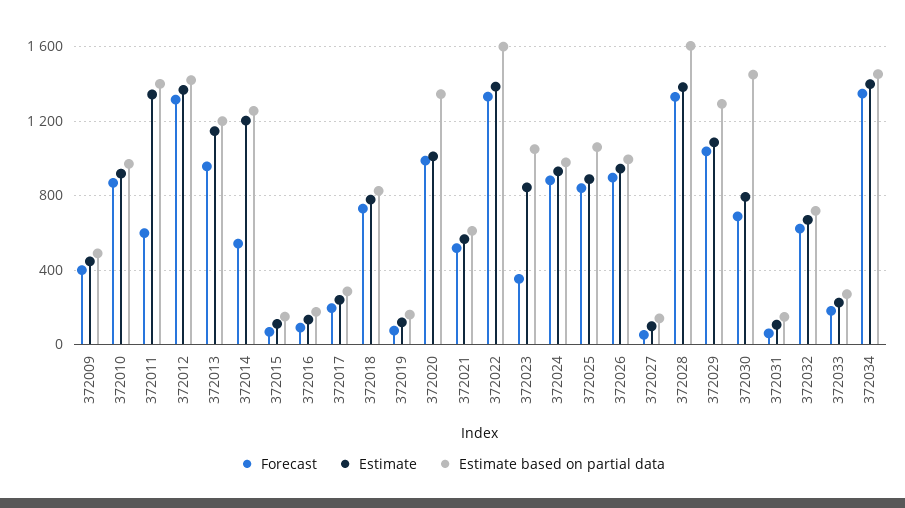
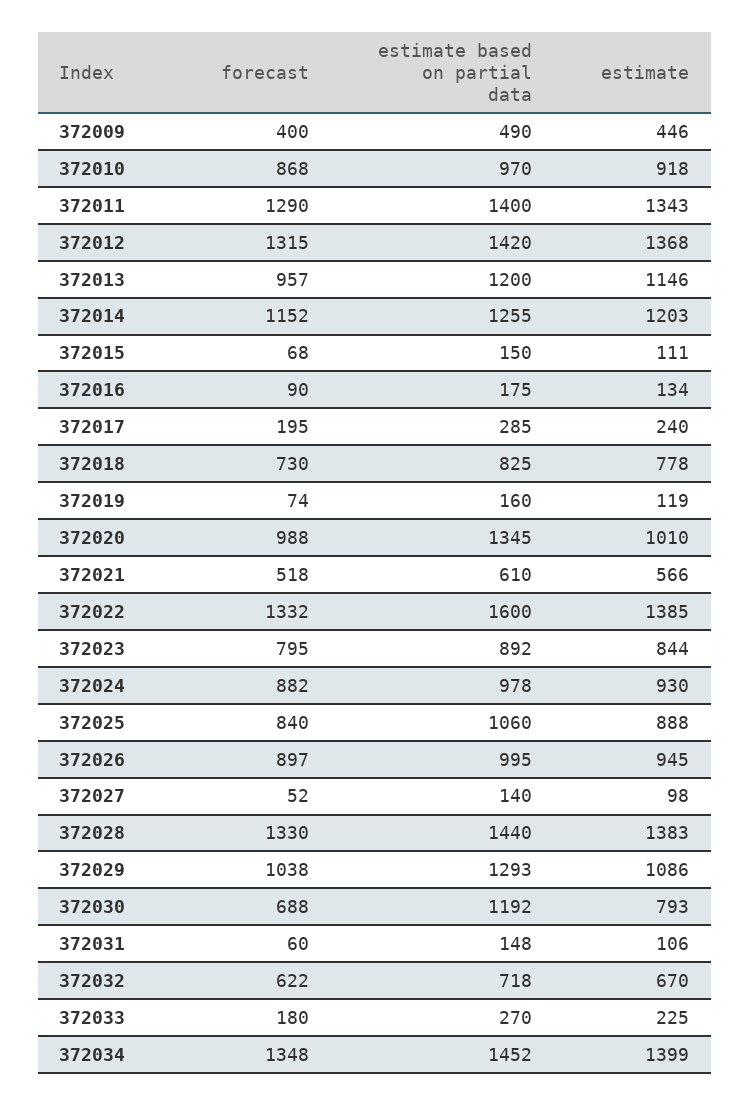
  {
    "Forecast": {
      "372009": 400,
      "372010": 868,
-     "372011": 600,
+     "372011": 1290,
      "372012": 1315,
      "372013": 957,
-     "372014": 550,
+     "372014": 1152,
      "372015": 68,
      "372016": 90,
      "372017": 195,
      "372018": 730,
      "372019": 74,
      "372020": 988,
      "372021": 518,
      "372022": 1332,
-     "372023": 350,
+     "372023": 795,
      "372024": 882,
      "372025": 840,
      "372026": 897,
      "372027": 52,
      "372028": 1330,
      "372029": 1038,
      "372030": 688,
      "372031": 60,
      "372032": 622,
      "372033": 180,
      "372034": 1348
    },
    "Estimate": {
      "372009": 446,
      "372010": 918,
      "372011": 1343,
      "372012": 1368,
      "372013": 1146,
      "372014": 1203,
      "372015": 111,
      "372016": 134,
      "372017": 240,
      "372018": 778,
      "372019": 119,
      "372020": 1010,
      "372021": 566,
      "372022": 1385,
      "372023": 844,
      "372024": 930,
      "372025": 888,
      "372026": 945,
      "372027": 98,
      "372028": 1383,
      "372029": 1086,
      "372030": 793,
      "372031": 106,
      "372032": 670,
      "372033": 225,
      "372034": 1399
    },
    "Estimate based on partial data": {
      "372009": 490,
      "372010": 970,
      "372011": 1400,
      "372012": 1420,
      "372013": 1200,
      "372014": 1255,
      "372015": 150,
      "372016": 175,
      "372017": 285,
      "372018": 825,
      "372019": 160,
      "372020": 1345,
      "372021": 610,
      "372022": 1600,
-     "372023": 1050,
+     "372023": 892,
      "372024": 978,
      "372025": 1060,
      "372026": 995,
      "372027": 140,
-     "372028": 1600,
+     "372028": 1440,
      "372029": 1293,
-     "372030": 1450,
+     "372030": 1192,
      "372031": 148,
      "372032": 718,
      "372033": 270,
      "372034": 1452
    }
  }

